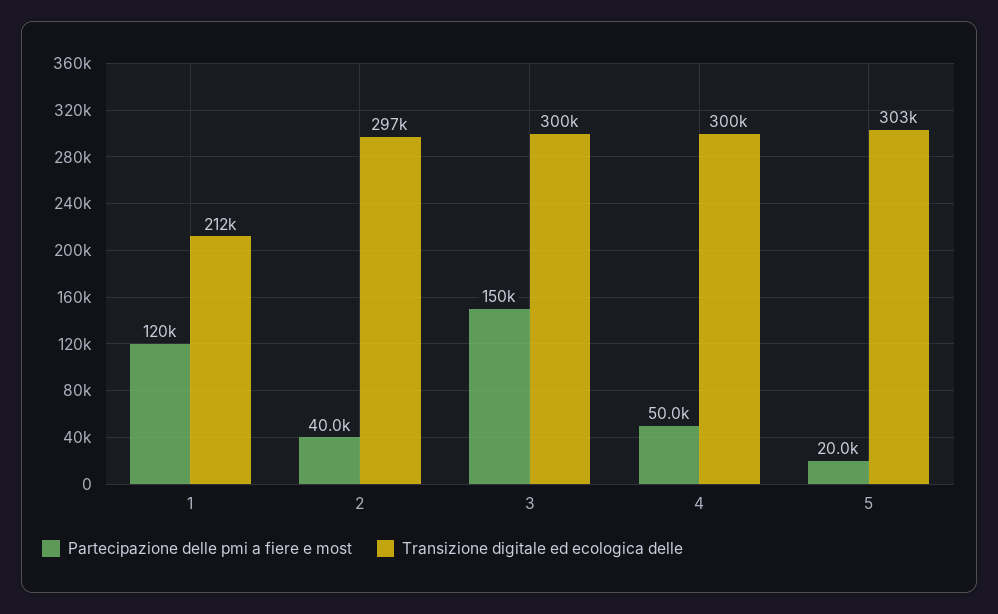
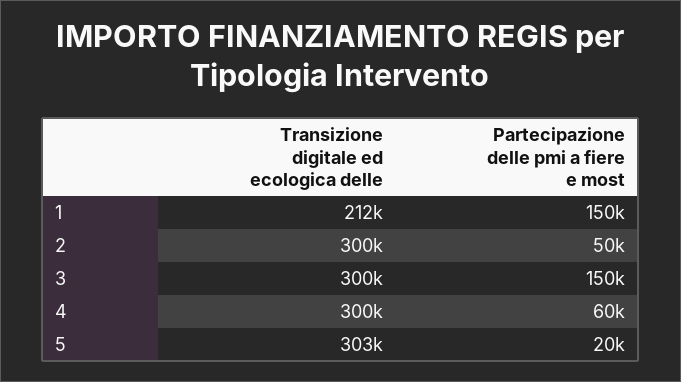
  {
    "Partecipazione delle pmi a fiere e most": {
-     "1": 120000,
+     "1": 150000,
-     "2": 40000,
+     "2": 50000,
      "3": 150000,
-     "4": 50000,
+     "4": 60000,
      "5": 20000
    },
    "Transizione digitale ed ecologica delle": {
      "1": 212000,
-     "2": 297000,
+     "2": 300000,
      "3": 300000,
      "4": 300000,
      "5": 303000
    }
  }

